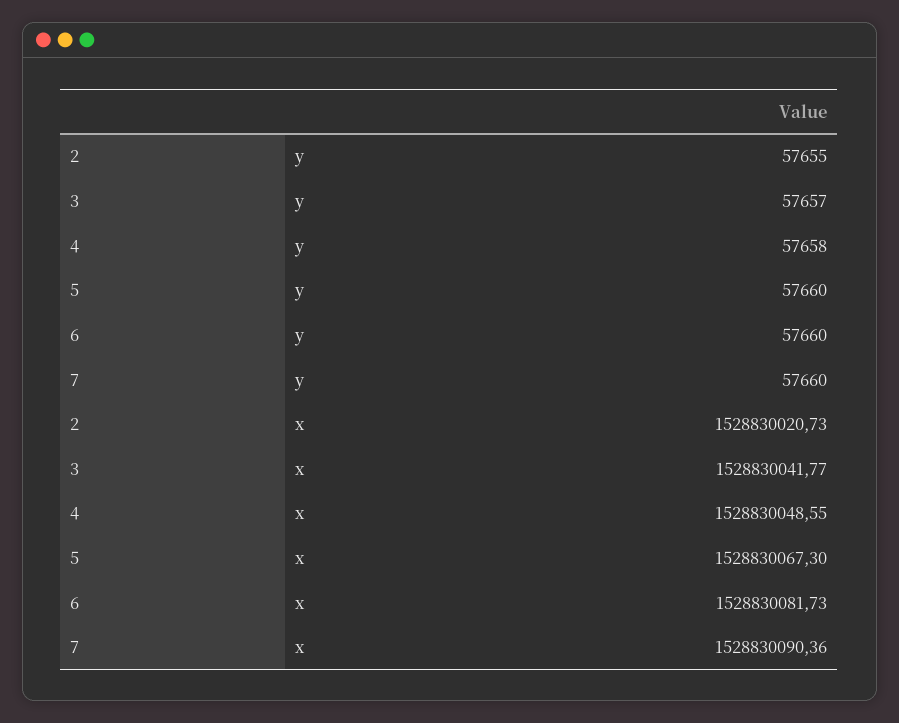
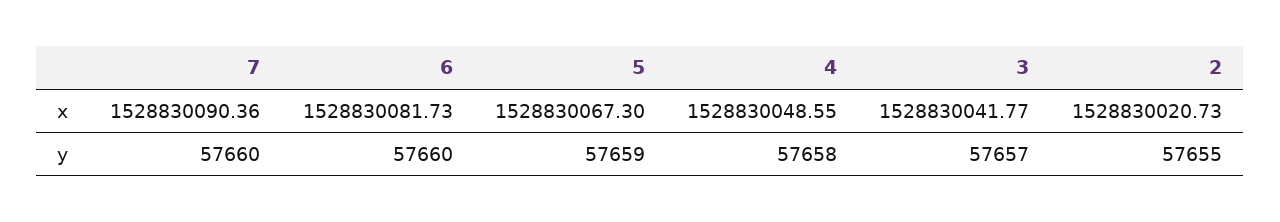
  {
    "2": {
      "y": 57655,
      "x": 1528830020.73
    },
    "3": {
      "y": 57657,
      "x": 1528830041.77
    },
    "4": {
      "y": 57658,
      "x": 1528830048.55
    },
    "5": {
-     "y": 57660,
+     "y": 57659,
      "x": 1528830067.3
    },
    "6": {
      "y": 57660,
      "x": 1528830081.73
    },
    "7": {
      "y": 57660,
      "x": 1528830090.36
    }
  }

